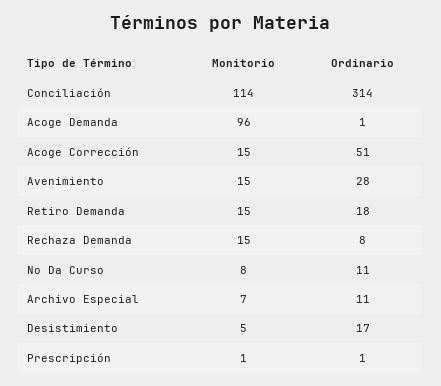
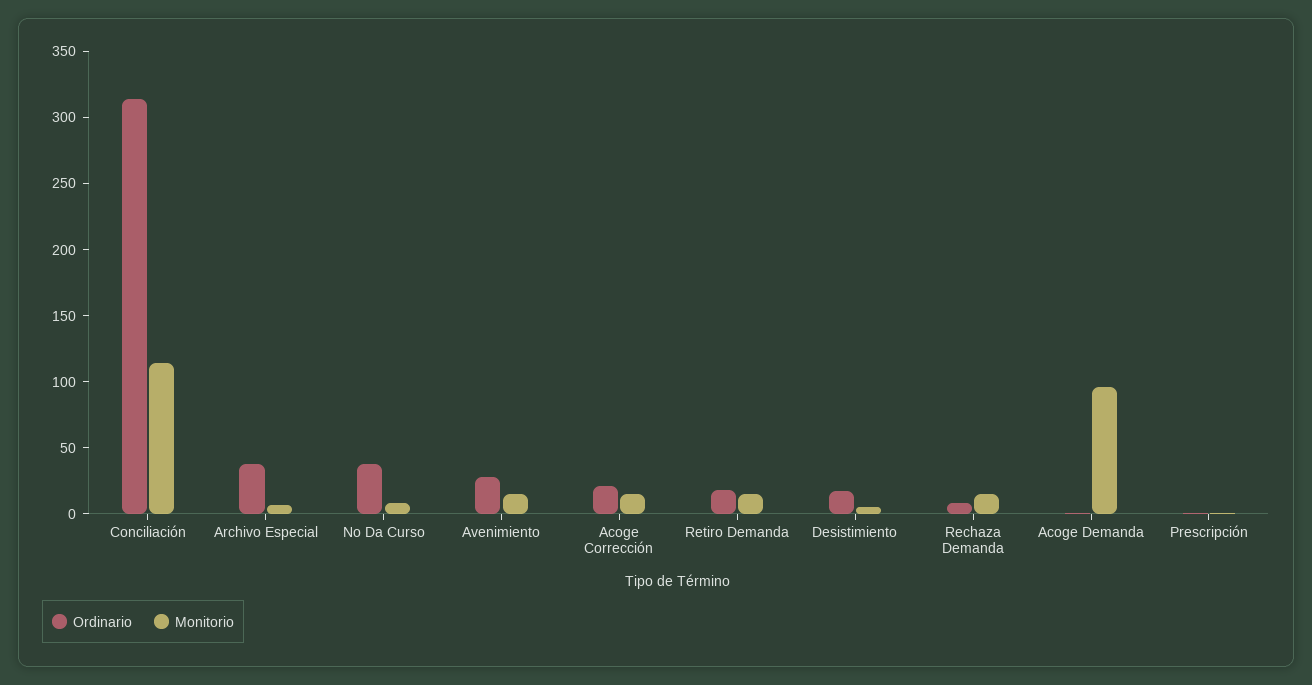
  {
    "Monitorio": {
      "Conciliación": 114,
      "Acoge Demanda": 96,
      "Acoge Corrección": 15,
      "Avenimiento": 15,
      "Retiro Demanda": 15,
      "Rechaza Demanda": 15,
      "No Da Curso": 8,
      "Archivo Especial": 7,
      "Desistimiento": 5,
      "Prescripción": 1
    },
    "Ordinario": {
      "Conciliación": 314,
      "Acoge Demanda": 1,
-     "Acoge Corrección": 51,
+     "Acoge Corrección": 20,
      "Avenimiento": 28,
      "Retiro Demanda": 18,
      "Rechaza Demanda": 8,
-     "No Da Curso": 11,
+     "No Da Curso": 40,
-     "Archivo Especial": 11,
+     "Archivo Especial": 40,
      "Desistimiento": 17,
      "Prescripción": 1
    }
  }

